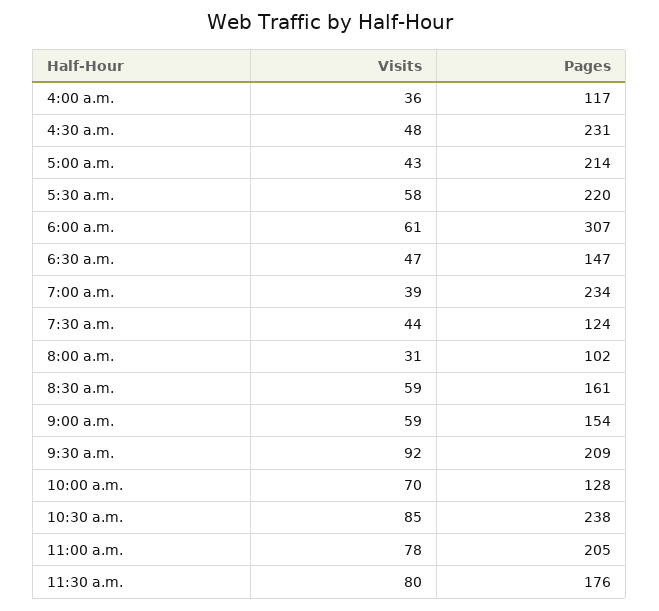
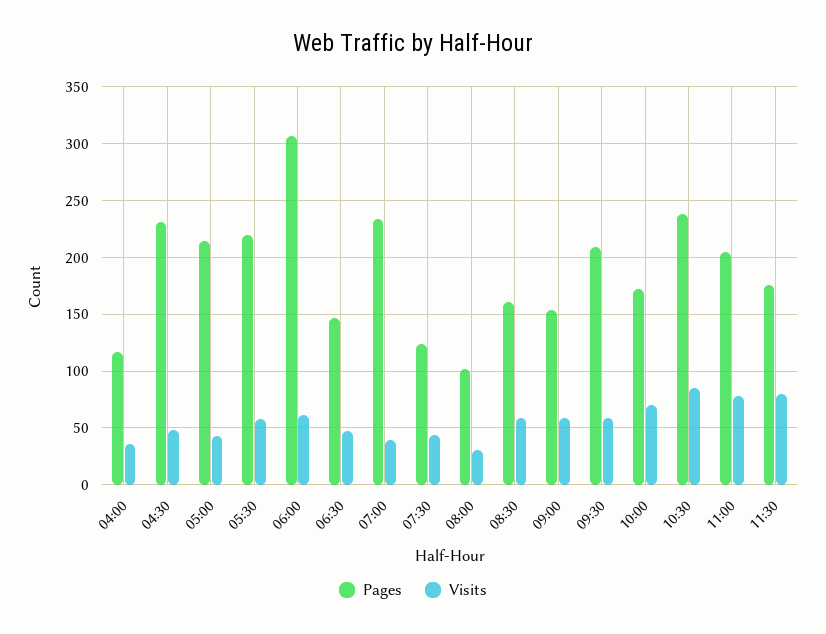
  {
    "Visits": {
      "4:00 a.m.": 36,
      "4:30 a.m.": 48,
      "5:00 a.m.": 43,
      "5:30 a.m.": 58,
      "6:00 a.m.": 61,
      "6:30 a.m.": 47,
      "7:00 a.m.": 39,
      "7:30 a.m.": 44,
      "8:00 a.m.": 31,
      "8:30 a.m.": 59,
      "9:00 a.m.": 59,
-     "9:30 a.m.": 92,
+     "9:30 a.m.": 60,
      "10:00 a.m.": 70,
      "10:30 a.m.": 85,
      "11:00 a.m.": 78,
      "11:30 a.m.": 80
    },
    "Pages": {
      "4:00 a.m.": 117,
      "4:30 a.m.": 231,
      "5:00 a.m.": 214,
      "5:30 a.m.": 220,
      "6:00 a.m.": 307,
      "6:30 a.m.": 147,
      "7:00 a.m.": 234,
      "7:30 a.m.": 124,
      "8:00 a.m.": 102,
      "8:30 a.m.": 161,
      "9:00 a.m.": 154,
      "9:30 a.m.": 209,
-     "10:00 a.m.": 128,
+     "10:00 a.m.": 170,
      "10:30 a.m.": 238,
      "11:00 a.m.": 205,
      "11:30 a.m.": 176
    }
  }

